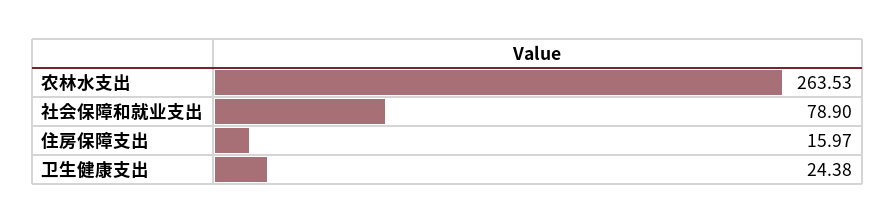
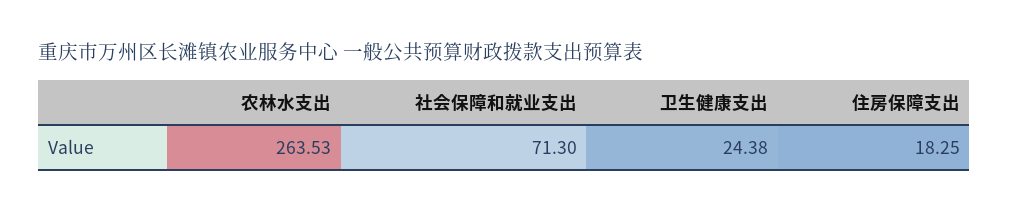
  {
    "农林水支出": 263.53,
-   "社会保障和就业支出": 78.9,
+   "社会保障和就业支出": 71.3,
-   "住房保障支出": 15.97,
+   "住房保障支出": 18.25,
    "卫生健康支出": 24.38
  }

